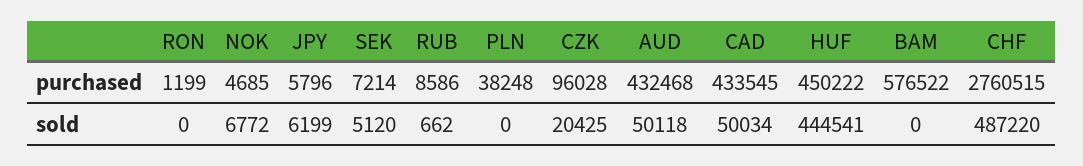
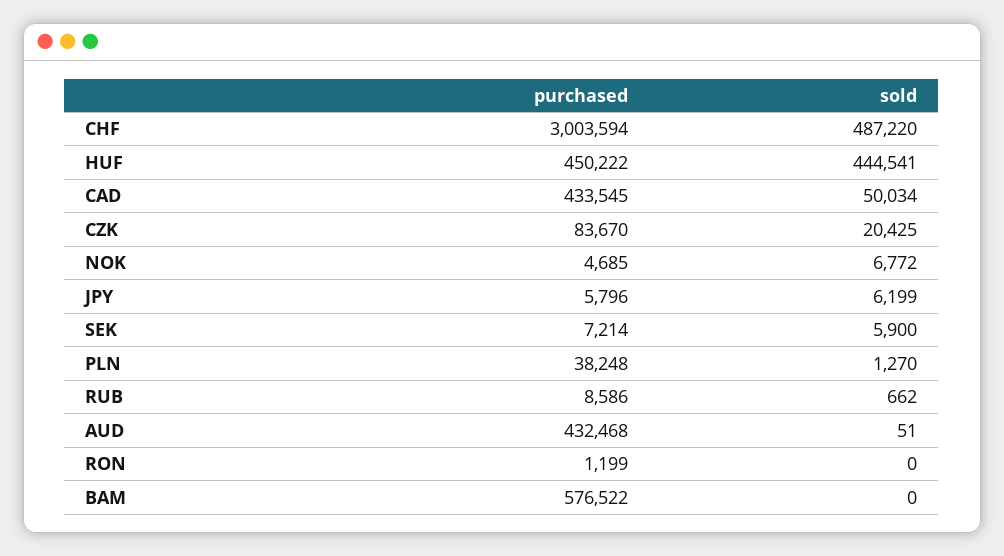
  {
    "RON": {
      "purchased": 1199,
      "sold": 0
    },
    "NOK": {
      "purchased": 4685,
      "sold": 6772
    },
    "JPY": {
      "purchased": 5796,
      "sold": 6199
    },
    "SEK": {
      "purchased": 7214,
-     "sold": 5120
+     "sold": 5900
    },
    "RUB": {
      "purchased": 8586,
      "sold": 662
    },
    "PLN": {
      "purchased": 38248,
-     "sold": 0
+     "sold": 1270
    },
    "CZK": {
-     "purchased": 96028,
+     "purchased": 83670,
      "sold": 20425
    },
    "AUD": {
      "purchased": 432468,
-     "sold": 50118
+     "sold": 51
    },
    "CAD": {
      "purchased": 433545,
      "sold": 50034
    },
    "HUF": {
      "purchased": 450222,
      "sold": 444541
    },
    "BAM": {
      "purchased": 576522,
      "sold": 0
    },
    "CHF": {
-     "purchased": 2760515,
+     "purchased": 3003594,
      "sold": 487220
    }
  }

